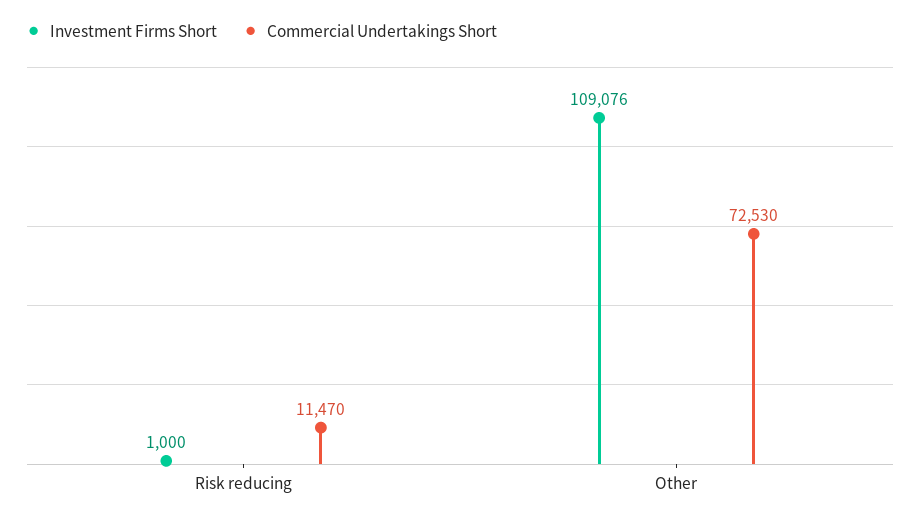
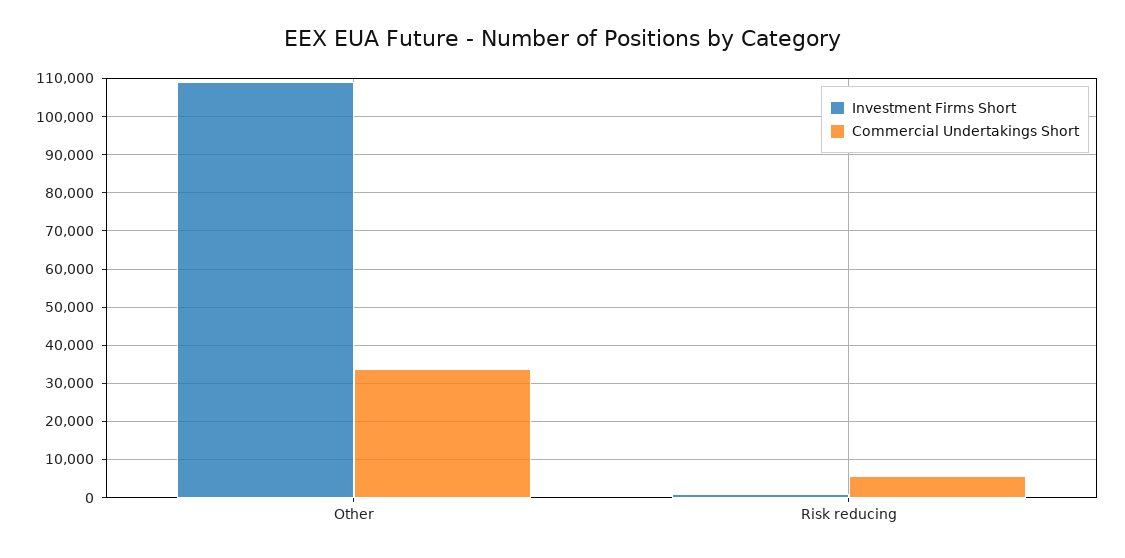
  {
    "Investment Firms Short": {
      "Risk reducing": 1000,
      "Other": 109076
    },
    "Commercial Undertakings Short": {
-     "Risk reducing": 11470,
+     "Risk reducing": 6000,
-     "Other": 72530
+     "Other": 34000
    }
  }

